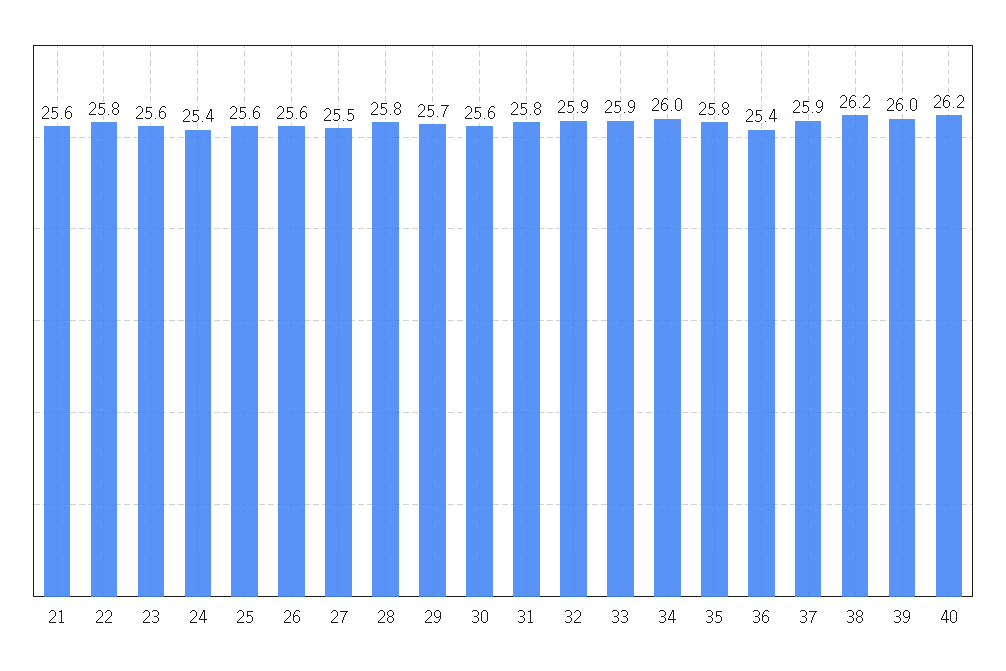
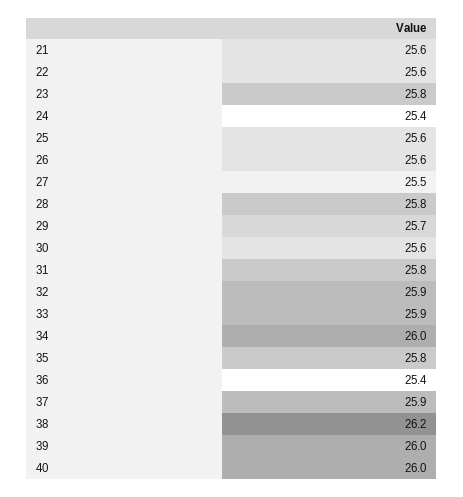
  {
    "21": 25.6,
-   "22": 25.8,
+   "22": 25.6,
-   "23": 25.6,
+   "23": 25.8,
    "24": 25.4,
    "25": 25.6,
    "26": 25.6,
    "27": 25.5,
    "28": 25.8,
    "29": 25.7,
    "30": 25.6,
    "31": 25.8,
    "32": 25.9,
    "33": 25.9,
    "34": 26,
    "35": 25.8,
    "36": 25.4,
    "37": 25.9,
    "38": 26.2,
    "39": 26,
-   "40": 26.2
+   "40": 26
  }

